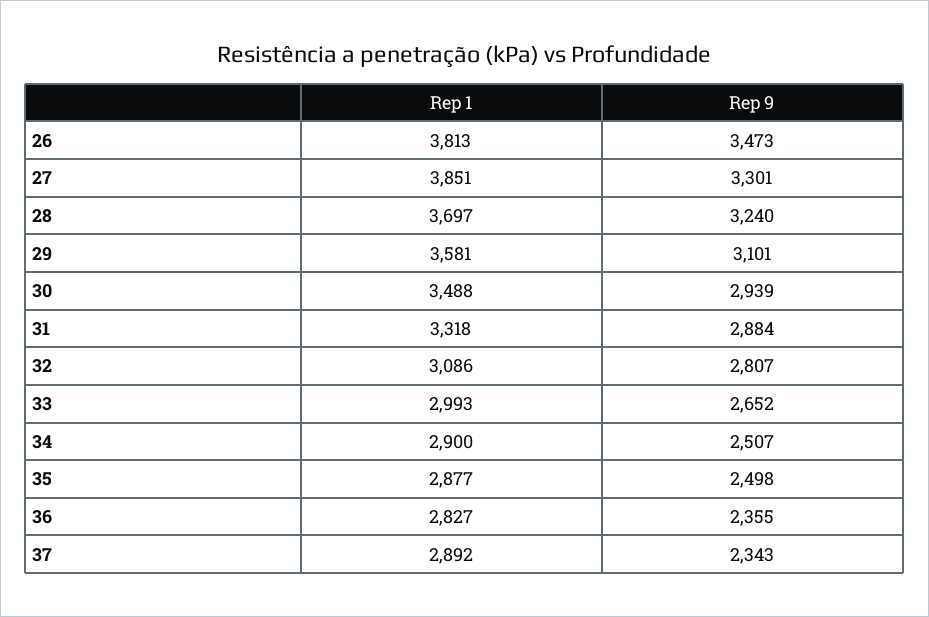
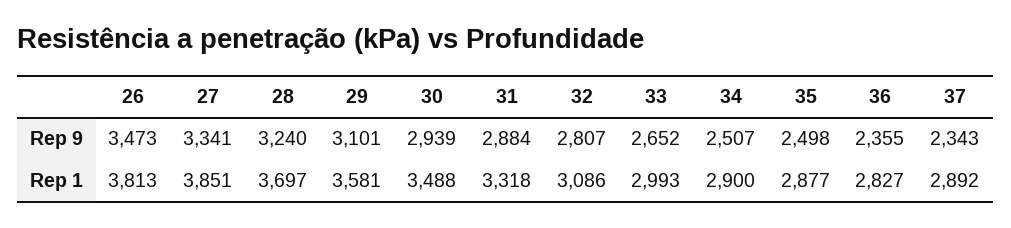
  {
    "Rep 1": {
      "26": 3813,
      "27": 3851,
      "28": 3697,
      "29": 3581,
      "30": 3488,
      "31": 3318,
      "32": 3086,
      "33": 2993,
      "34": 2900,
      "35": 2877,
      "36": 2827,
      "37": 2892
    },
    "Rep 9": {
      "26": 3473,
-     "27": 3301,
+     "27": 3341,
      "28": 3240,
      "29": 3101,
      "30": 2939,
      "31": 2884,
      "32": 2807,
      "33": 2652,
      "34": 2507,
      "35": 2498,
      "36": 2355,
      "37": 2343
    }
  }

